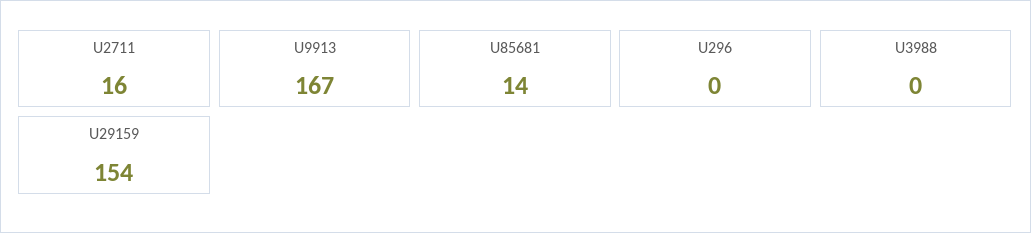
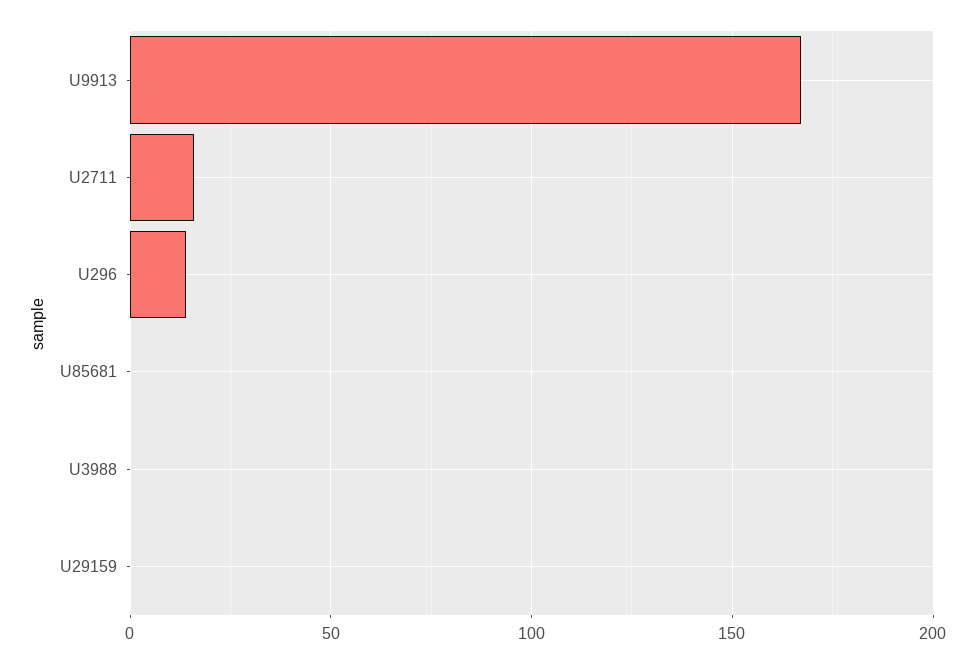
  {
    "U2711": 16,
    "U9913": 167,
-   "U85681": 14,
+   "U85681": 0,
-   "U296": 0,
+   "U296": 15,
    "U3988": 0,
-   "U29159": 154
+   "U29159": 0
  }

